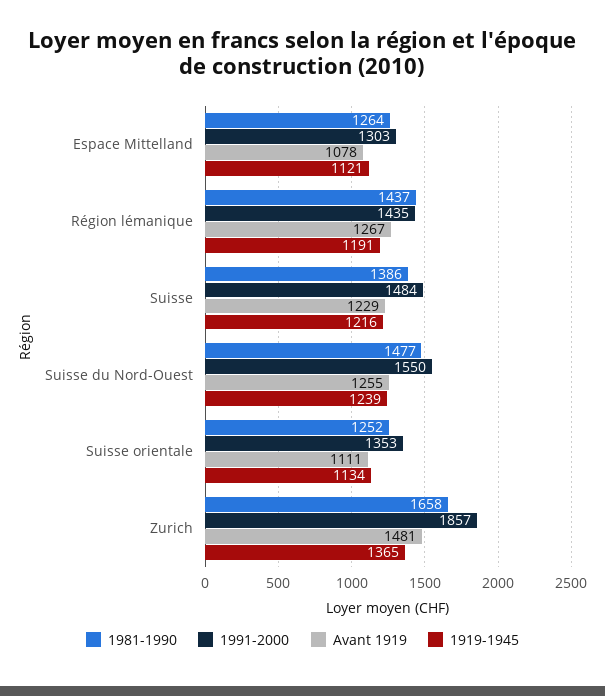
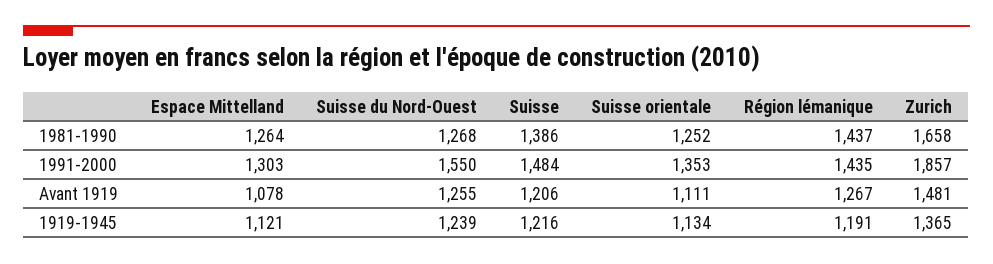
  {
    "1981-1990": {
      "Espace Mittelland": 1264,
      "Région lémanique": 1437,
      "Suisse": 1386,
-     "Suisse du Nord-Ouest": 1477,
+     "Suisse du Nord-Ouest": 1268,
      "Suisse orientale": 1252,
      "Zurich": 1658
    },
    "1991-2000": {
      "Espace Mittelland": 1303,
      "Région lémanique": 1435,
      "Suisse": 1484,
      "Suisse du Nord-Ouest": 1550,
      "Suisse orientale": 1353,
      "Zurich": 1857
    },
    "Avant 1919": {
      "Espace Mittelland": 1078,
      "Région lémanique": 1267,
-     "Suisse": 1229,
+     "Suisse": 1206,
      "Suisse du Nord-Ouest": 1255,
      "Suisse orientale": 1111,
      "Zurich": 1481
    },
    "1919-1945": {
      "Espace Mittelland": 1121,
      "Région lémanique": 1191,
      "Suisse": 1216,
      "Suisse du Nord-Ouest": 1239,
      "Suisse orientale": 1134,
      "Zurich": 1365
    }
  }

